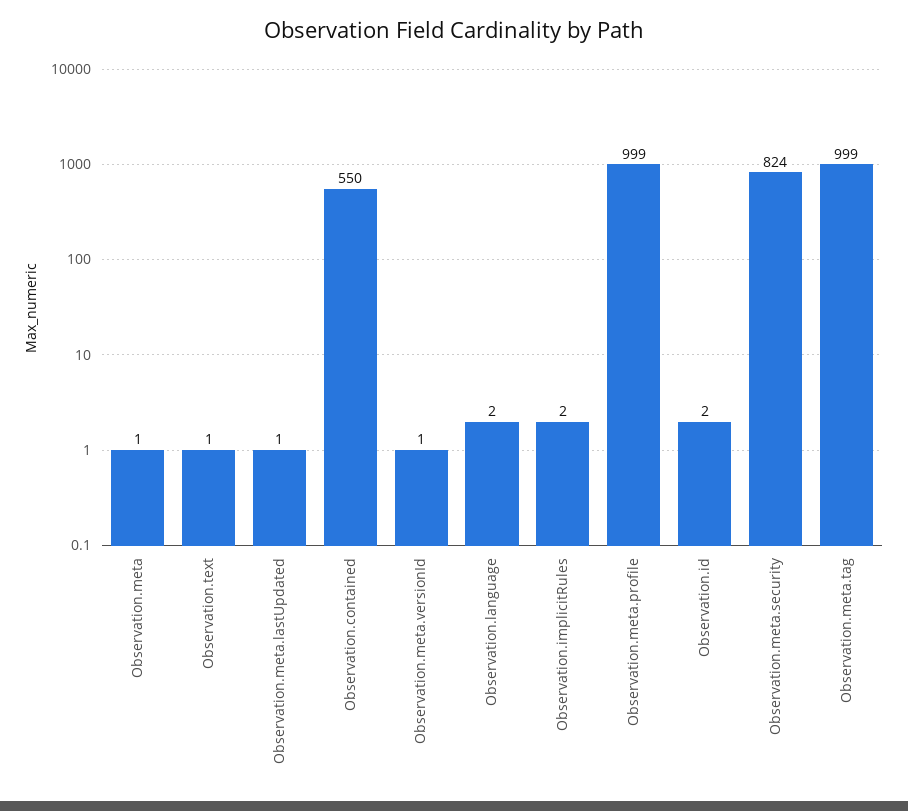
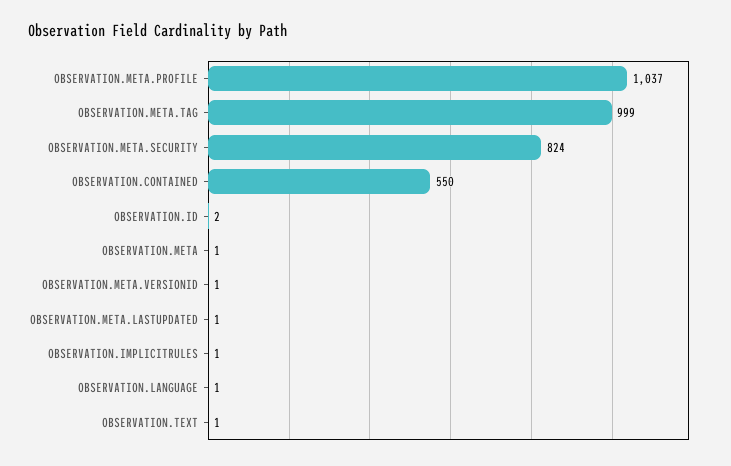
  {
    "Observation.meta": 1,
    "Observation.text": 1,
    "Observation.meta.lastUpdated": 1,
    "Observation.contained": 550,
    "Observation.meta.versionId": 1,
-   "Observation.language": 2,
+   "Observation.language": 1,
-   "Observation.implicitRules": 2,
+   "Observation.implicitRules": 1,
-   "Observation.meta.profile": 999,
+   "Observation.meta.profile": 1037,
    "Observation.id": 2,
    "Observation.meta.security": 824,
    "Observation.meta.tag": 999
  }

